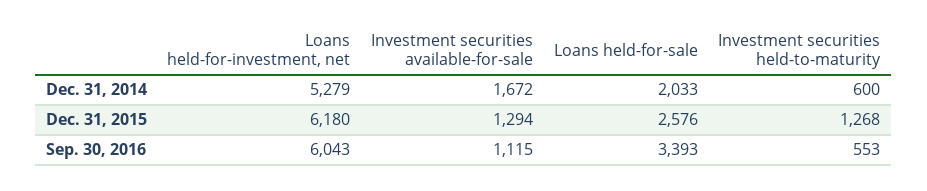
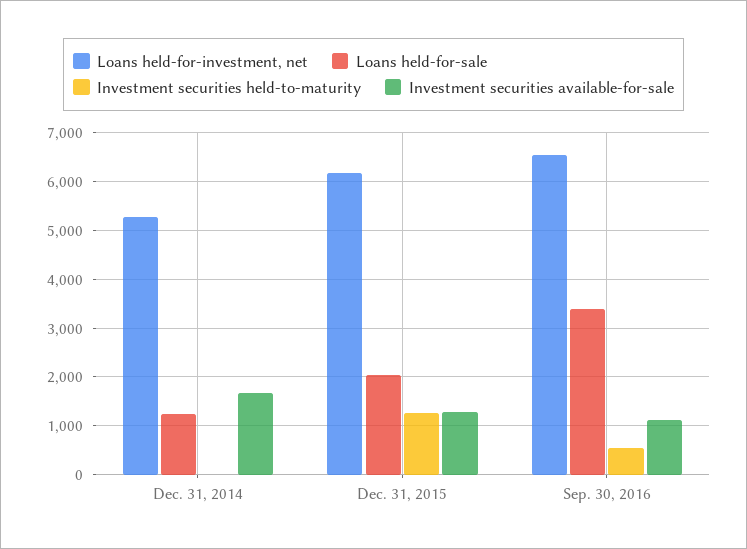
  {
    "Loans held-for-investment, net": {
      "Dec. 31, 2014": 5279,
      "Dec. 31, 2015": 6180,
-     "Sep. 30, 2016": 6043
+     "Sep. 30, 2016": 6600
    },
    "Investment securities available-for-sale": {
      "Dec. 31, 2014": 1672,
      "Dec. 31, 2015": 1294,
      "Sep. 30, 2016": 1115
    },
    "Loans held-for-sale": {
-     "Dec. 31, 2014": 2033,
+     "Dec. 31, 2014": 1200,
-     "Dec. 31, 2015": 2576,
+     "Dec. 31, 2015": 2000,
      "Sep. 30, 2016": 3393
    },
    "Investment securities held-to-maturity": {
-     "Dec. 31, 2014": 600,
+     "Dec. 31, 2014": 0,
      "Dec. 31, 2015": 1268,
      "Sep. 30, 2016": 553
    }
  }

